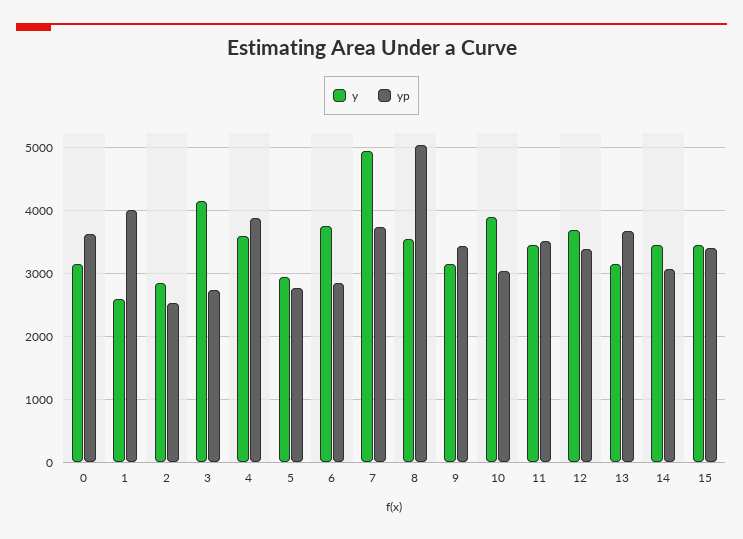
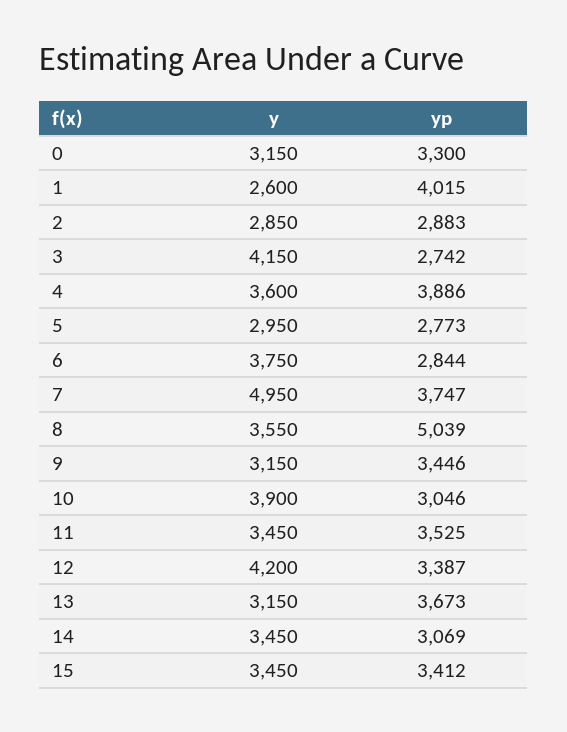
  {
    "y": {
      "0": 3150,
      "1": 2600,
      "2": 2850,
      "3": 4150,
      "4": 3600,
      "5": 2950,
      "6": 3750,
      "7": 4950,
      "8": 3550,
      "9": 3150,
      "10": 3900,
      "11": 3450,
-     "12": 3700,
+     "12": 4200,
      "13": 3150,
      "14": 3450,
      "15": 3450
    },
    "yp": {
-     "0": 3600,
+     "0": 3300,
      "1": 4015,
-     "2": 2500,
+     "2": 2883,
      "3": 2742,
      "4": 3886,
      "5": 2773,
      "6": 2844,
      "7": 3747,
      "8": 5039,
      "9": 3446,
      "10": 3046,
      "11": 3525,
      "12": 3387,
      "13": 3673,
      "14": 3069,
      "15": 3412
    }
  }

